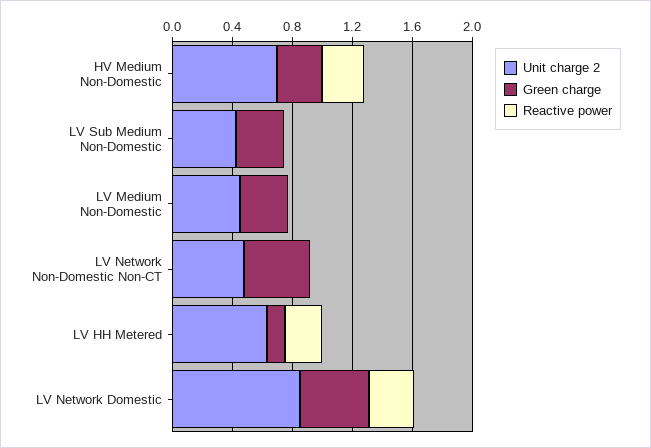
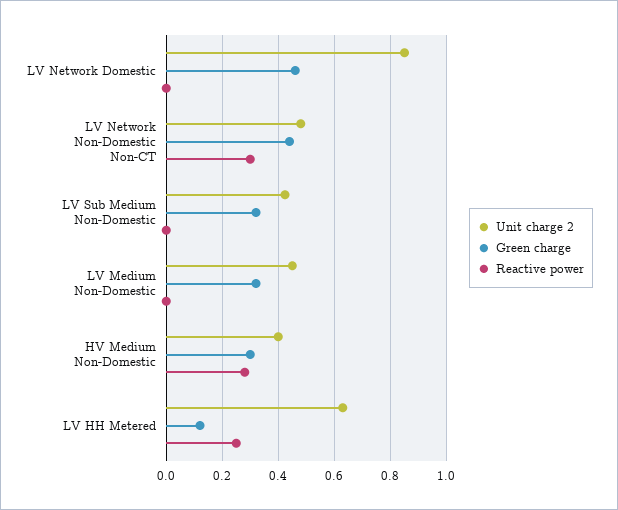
  {
    "Unit charge 2": {
-     "HV Medium Non-Domestic": 0.7,
+     "HV Medium Non-Domestic": 0.4,
      "LV Sub Medium Non-Domestic": 0.425,
      "LV Medium Non-Domestic": 0.45,
      "LV Network Non-Domestic Non-CT": 0.475,
      "LV HH Metered": 0.625,
      "LV Network Domestic": 0.85
    },
    "Green charge": {
      "HV Medium Non-Domestic": 0.3,
      "LV Sub Medium Non-Domestic": 0.325,
      "LV Medium Non-Domestic": 0.325,
      "LV Network Non-Domestic Non-CT": 0.45,
      "LV HH Metered": 0.125,
      "LV Network Domestic": 0.45
    },
    "Reactive power": {
      "HV Medium Non-Domestic": 0.275,
      "LV Sub Medium Non-Domestic": 0,
      "LV Medium Non-Domestic": 0,
-     "LV Network Non-Domestic Non-CT": 0,
+     "LV Network Non-Domestic Non-CT": 0.3,
      "LV HH Metered": 0.25,
-     "LV Network Domestic": 0.3
+     "LV Network Domestic": 0
    }
  }

